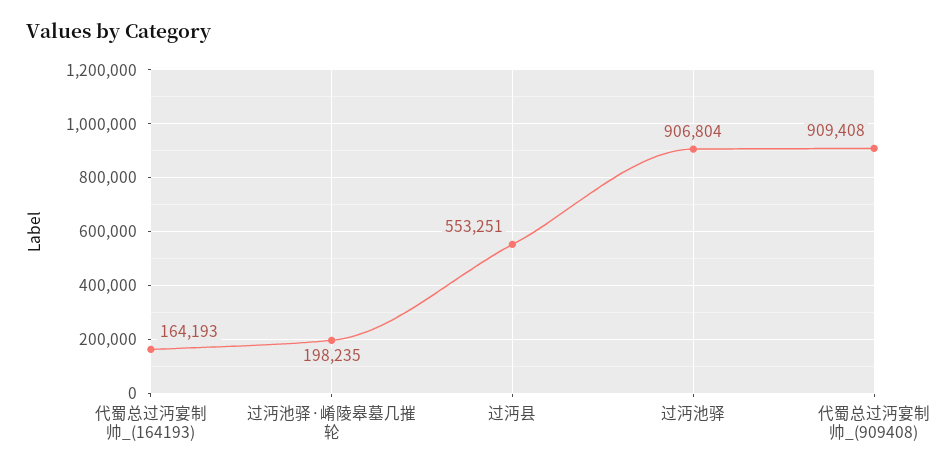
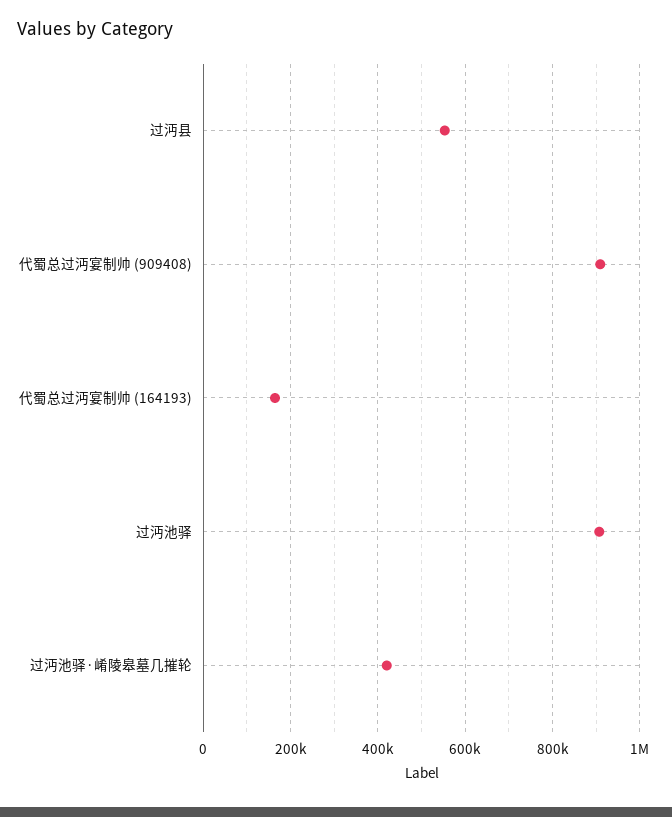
  {
    "代蜀总过沔宴制帅_(164193)": 164193,
-   "过沔池驿·崤陵皋墓几摧轮": 198235,
+   "过沔池驿·崤陵皋墓几摧轮": 420000,
    "过沔县": 553251,
    "过沔池驿": 906804,
    "代蜀总过沔宴制帅_(909408)": 909408
  }

